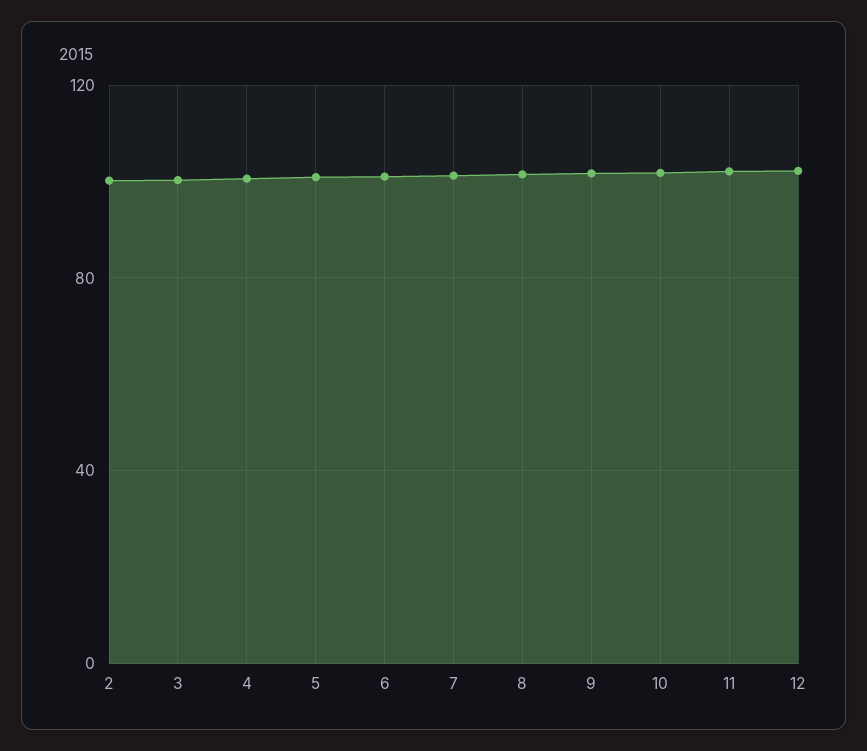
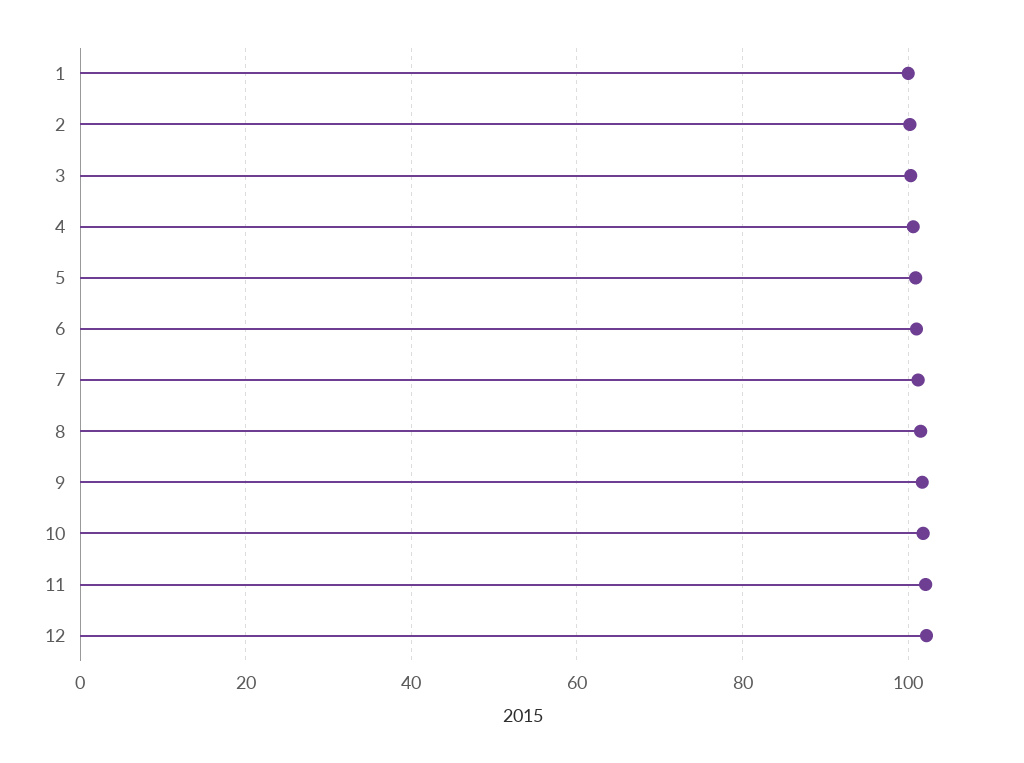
  {
    "2": 100,
    "3": 100,
    "4": 100,
    "5": 100,
    "6": 102,
    "7": 102,
    "8": 102,
    "9": 102,
    "10": 102,
    "11": 102,
-   "12": 102
+   "12": 102,
+   "1": 100
  }

